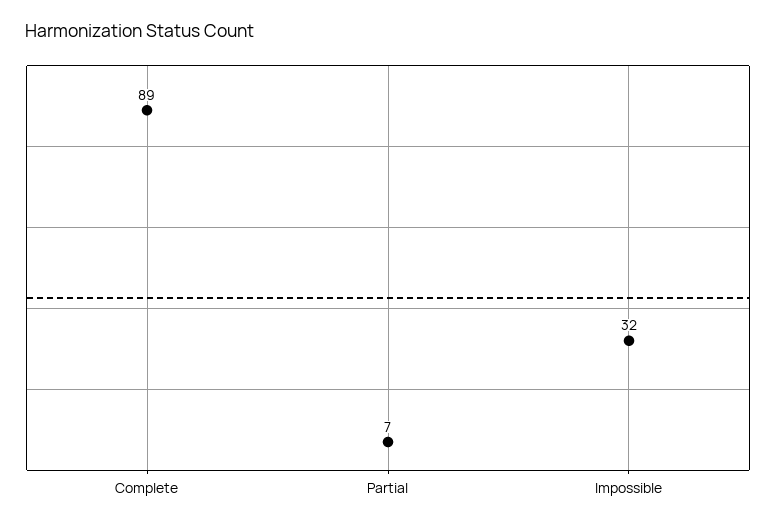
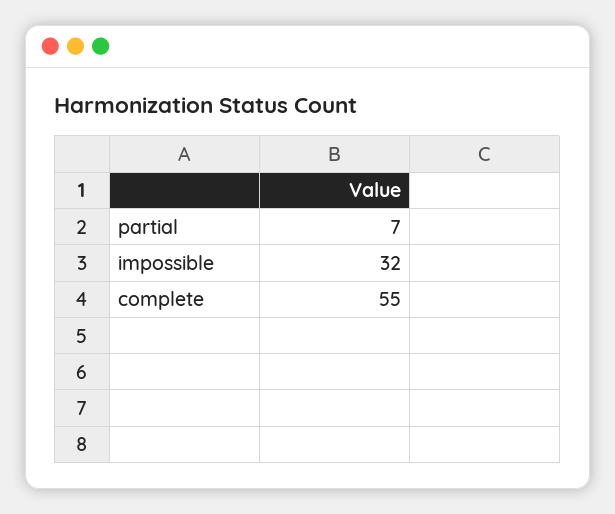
  {
-   "Complete": 89,
+   "Complete": 55,
    "Partial": 7,
    "Impossible": 32
  }

